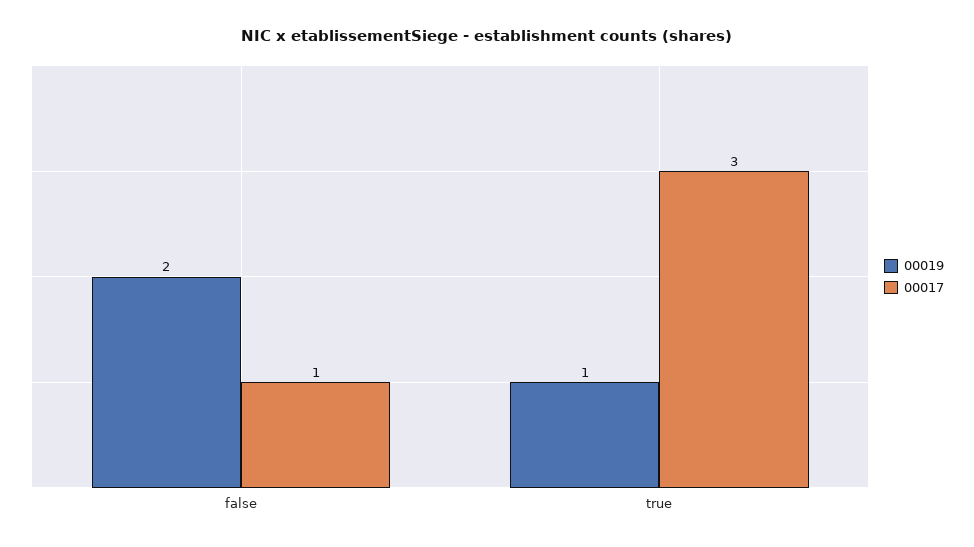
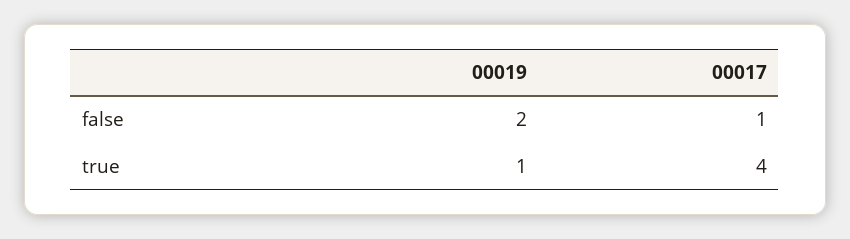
  {
    "00019": {
      "false": 2,
      "true": 1
    },
    "00017": {
      "false": 1,
-     "true": 3
+     "true": 4
    }
  }

